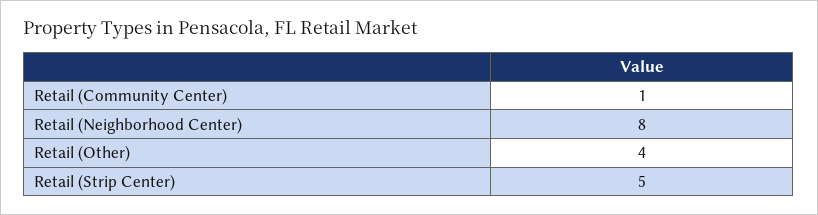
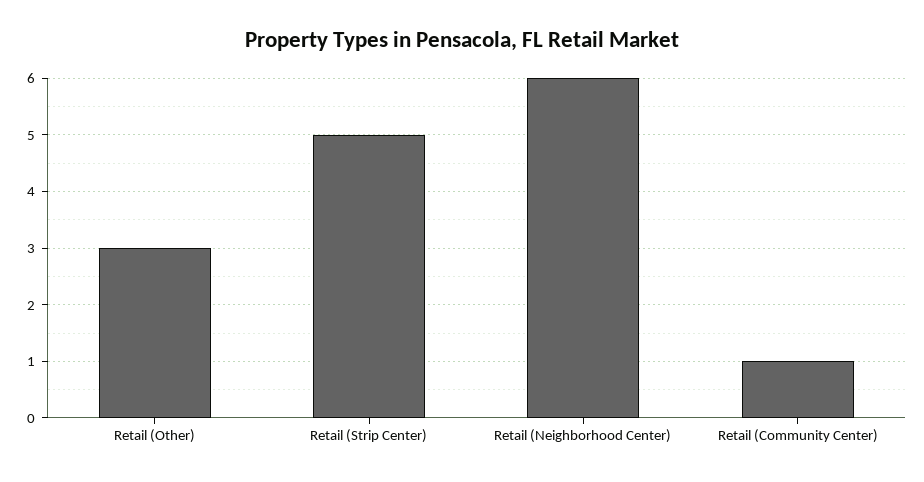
  {
    "Retail (Community Center)": 1,
-   "Retail (Neighborhood Center)": 8,
+   "Retail (Neighborhood Center)": 6,
-   "Retail (Other)": 4,
+   "Retail (Other)": 3,
    "Retail (Strip Center)": 5
  }

